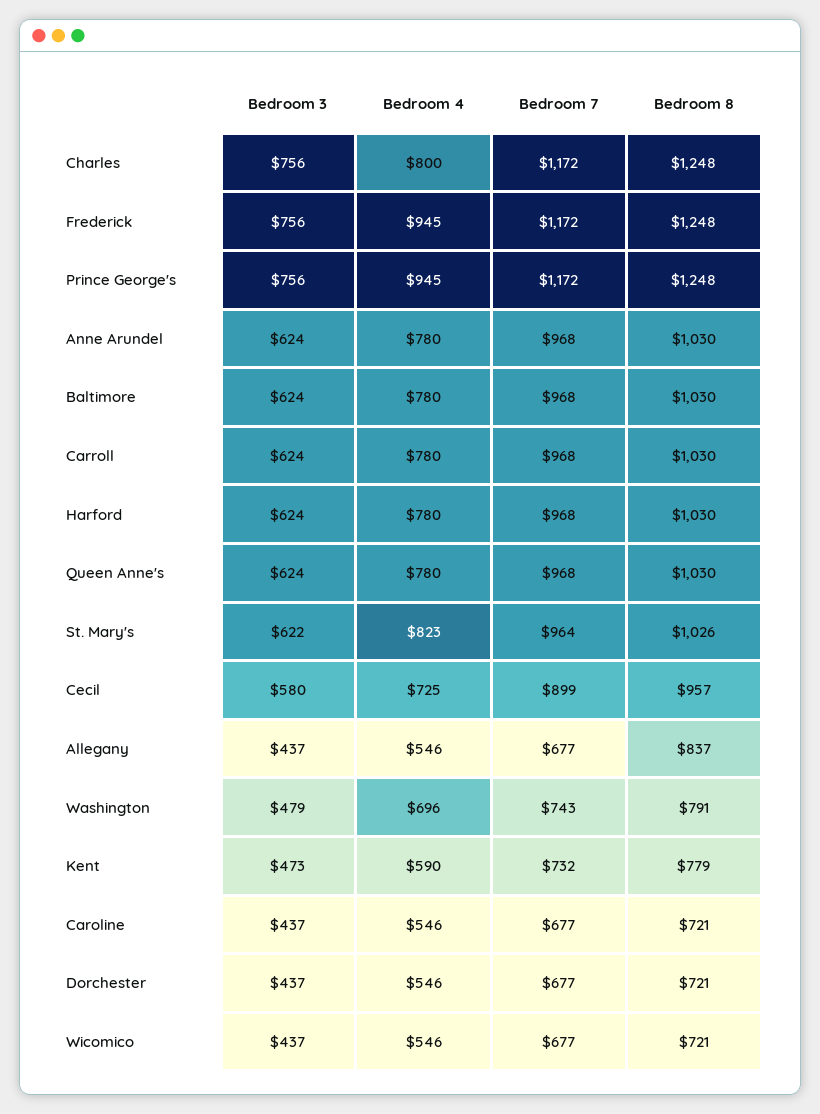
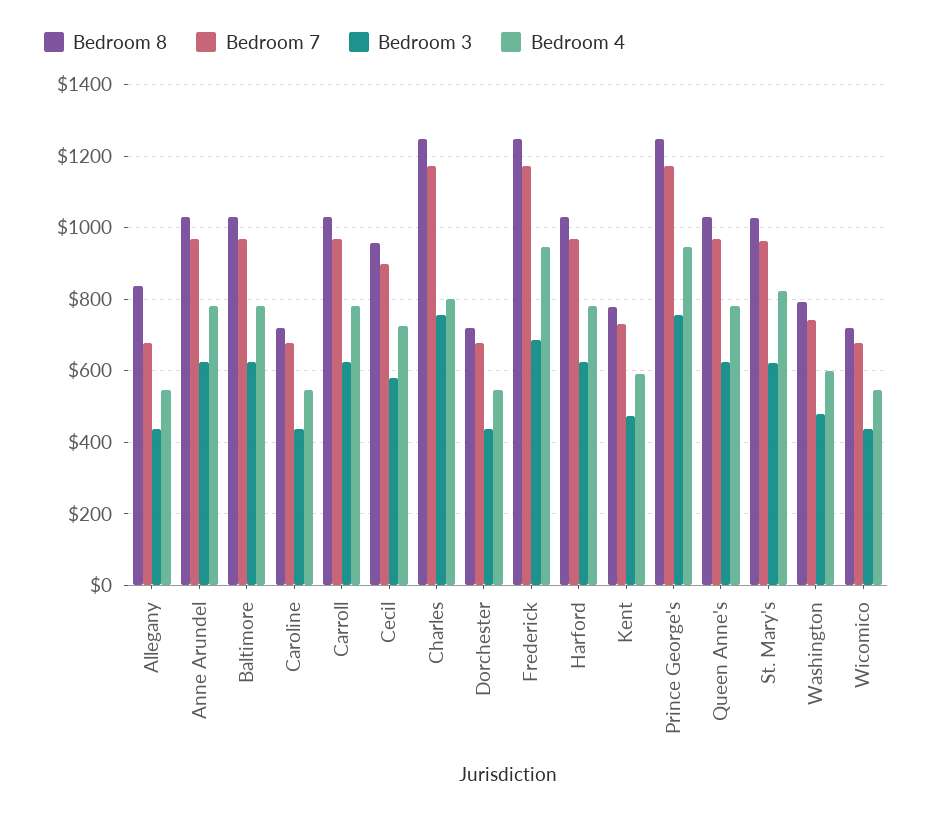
  {
    "Bedroom 3": {
      "Charles": 756,
-     "Frederick": 756,
+     "Frederick": 680,
      "Prince George's": 756,
      "Anne Arundel": 624,
      "Baltimore": 624,
      "Carroll": 624,
      "Harford": 624,
      "Queen Anne's": 624,
      "St. Mary's": 622,
      "Cecil": 580,
      "Allegany": 437,
      "Washington": 479,
      "Kent": 473,
      "Caroline": 437,
      "Dorchester": 437,
      "Wicomico": 437
    },
    "Bedroom 4": {
      "Charles": 800,
      "Frederick": 945,
      "Prince George's": 945,
      "Anne Arundel": 780,
      "Baltimore": 780,
      "Carroll": 780,
      "Harford": 780,
      "Queen Anne's": 780,
      "St. Mary's": 823,
      "Cecil": 725,
      "Allegany": 546,
-     "Washington": 696,
+     "Washington": 600,
      "Kent": 590,
      "Caroline": 546,
      "Dorchester": 546,
      "Wicomico": 546
    },
    "Bedroom 7": {
      "Charles": 1172,
      "Frederick": 1172,
      "Prince George's": 1172,
      "Anne Arundel": 968,
      "Baltimore": 968,
      "Carroll": 968,
      "Harford": 968,
      "Queen Anne's": 968,
      "St. Mary's": 964,
      "Cecil": 899,
      "Allegany": 677,
      "Washington": 743,
      "Kent": 732,
      "Caroline": 677,
      "Dorchester": 677,
      "Wicomico": 677
    },
    "Bedroom 8": {
      "Charles": 1248,
      "Frederick": 1248,
      "Prince George's": 1248,
      "Anne Arundel": 1030,
      "Baltimore": 1030,
      "Carroll": 1030,
      "Harford": 1030,
      "Queen Anne's": 1030,
      "St. Mary's": 1026,
      "Cecil": 957,
      "Allegany": 837,
      "Washington": 791,
      "Kent": 779,
      "Caroline": 721,
      "Dorchester": 721,
      "Wicomico": 721
    }
  }

